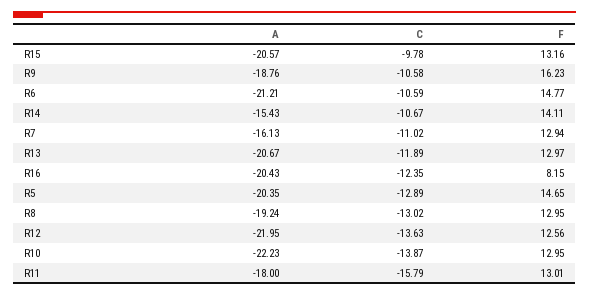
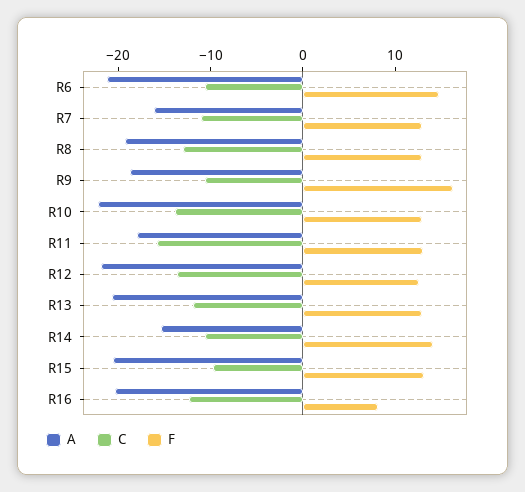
  {
    "A": {
      "R15": -20.57,
      "R9": -18.76,
      "R6": -21.21,
      "R14": -15.43,
      "R7": -16.13,
      "R13": -20.67,
      "R16": -20.43,
-     "R5": -20.35,
      "R8": -19.24,
      "R12": -21.95,
      "R10": -22.23,
      "R11": -18
    },
    "C": {
      "R15": -9.78,
      "R9": -10.58,
      "R6": -10.59,
      "R14": -10.67,
      "R7": -11.02,
      "R13": -11.89,
      "R16": -12.35,
-     "R5": -12.89,
      "R8": -13.02,
      "R12": -13.63,
      "R10": -13.87,
      "R11": -15.79
    },
    "F": {
      "R15": 13.16,
      "R9": 16.23,
      "R6": 14.77,
      "R14": 14.11,
      "R7": 12.94,
      "R13": 12.97,
      "R16": 8.15,
-     "R5": 14.65,
      "R8": 12.95,
      "R12": 12.56,
      "R10": 12.95,
      "R11": 13.01
    }
  }

